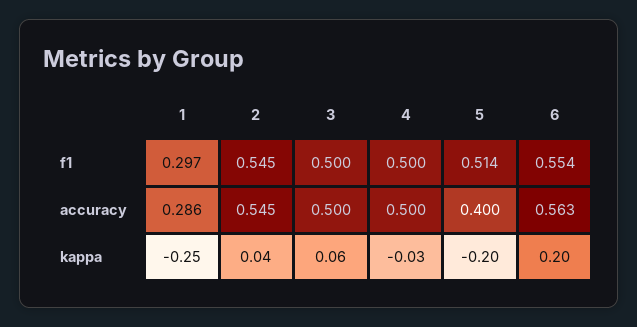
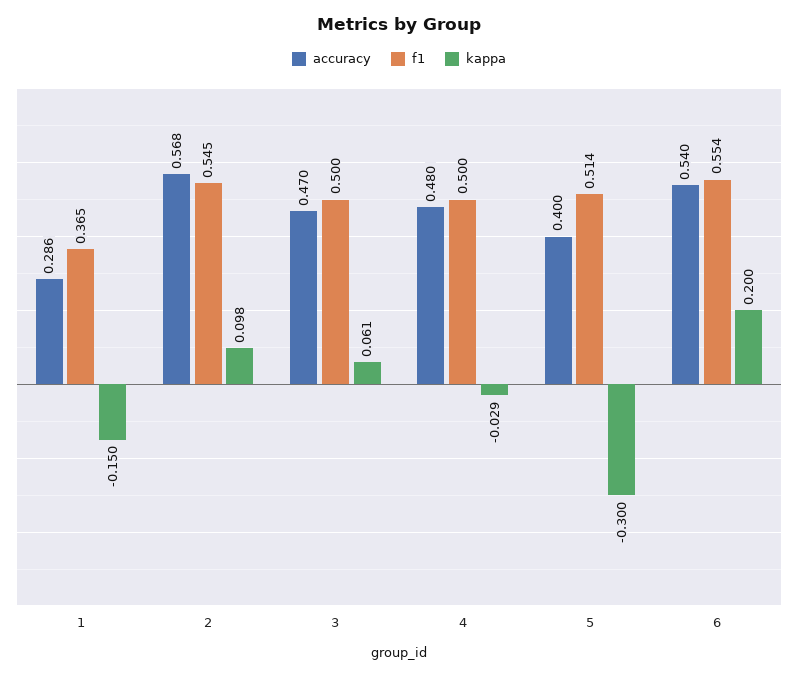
  {
    "f1": {
-     "1": 0.297,
+     "1": 0.365,
      "2": 0.545,
      "3": 0.5,
      "4": 0.5,
      "5": 0.514,
      "6": 0.554
    },
    "accuracy": {
      "1": 0.286,
-     "2": 0.545,
+     "2": 0.568,
-     "3": 0.5,
+     "3": 0.47,
-     "4": 0.5,
+     "4": 0.48,
      "5": 0.4,
-     "6": 0.563
+     "6": 0.54
    },
    "kappa": {
-     "1": -0.25,
+     "1": -0.15,
-     "2": 0.04,
+     "2": 0.098,
      "3": 0.061,
      "4": -0.029,
-     "5": -0.2,
+     "5": -0.3,
      "6": 0.2
    }
  }

